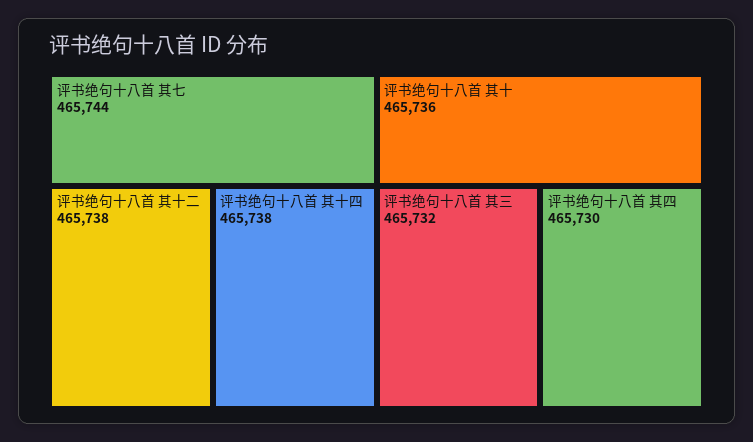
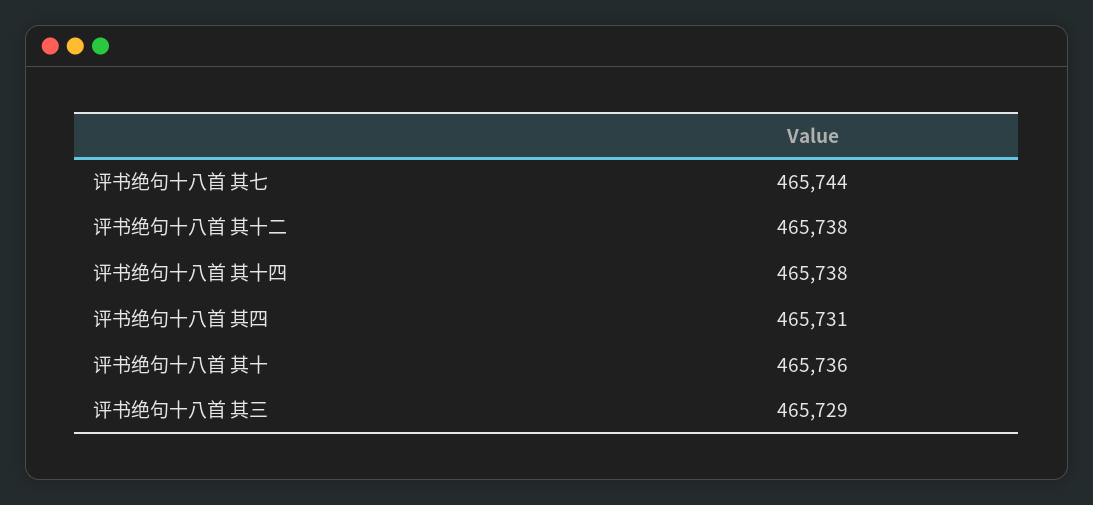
  {
    "评书绝句十八首 其七": 465744,
    "评书绝句十八首 其十二": 465738,
    "评书绝句十八首 其十四": 465738,
    "评书绝句十八首 其十": 465736,
-   "评书绝句十八首 其三": 465732,
+   "评书绝句十八首 其三": 465729,
-   "评书绝句十八首 其四": 465730
+   "评书绝句十八首 其四": 465731
  }

